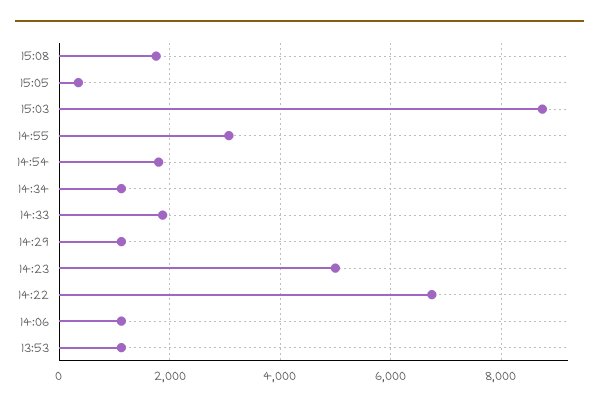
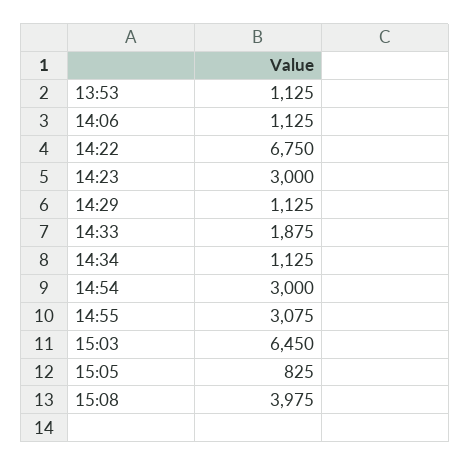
  {
-   "15:08": 1800,
+   "15:08": 3975,
-   "15:05": 400,
+   "15:05": 825,
-   "15:03": 8800,
+   "15:03": 6450,
    "14:55": 3075,
-   "14:54": 1800,
+   "14:54": 3000,
    "14:34": 1125,
    "14:33": 1875,
    "14:29": 1125,
-   "14:23": 5000,
+   "14:23": 3000,
    "14:22": 6750,
    "14:06": 1125,
    "13:53": 1125
  }

